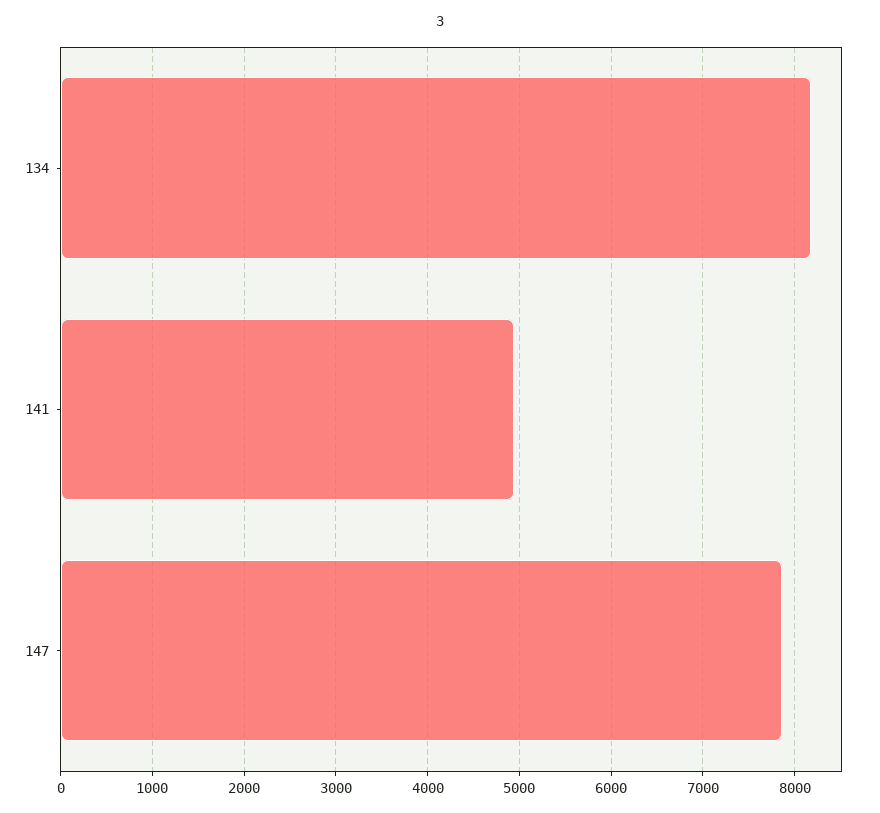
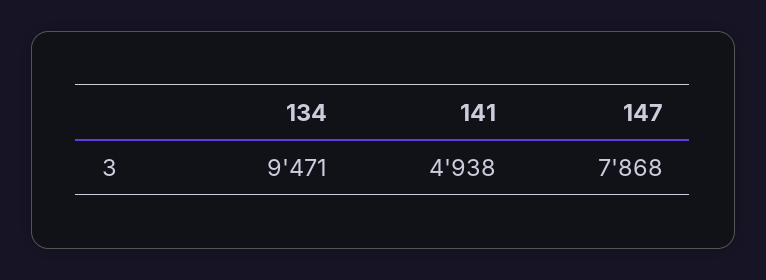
  {
-   "134": 8200,
+   "134": 9471,
    "141": 4938,
    "147": 7868
  }

